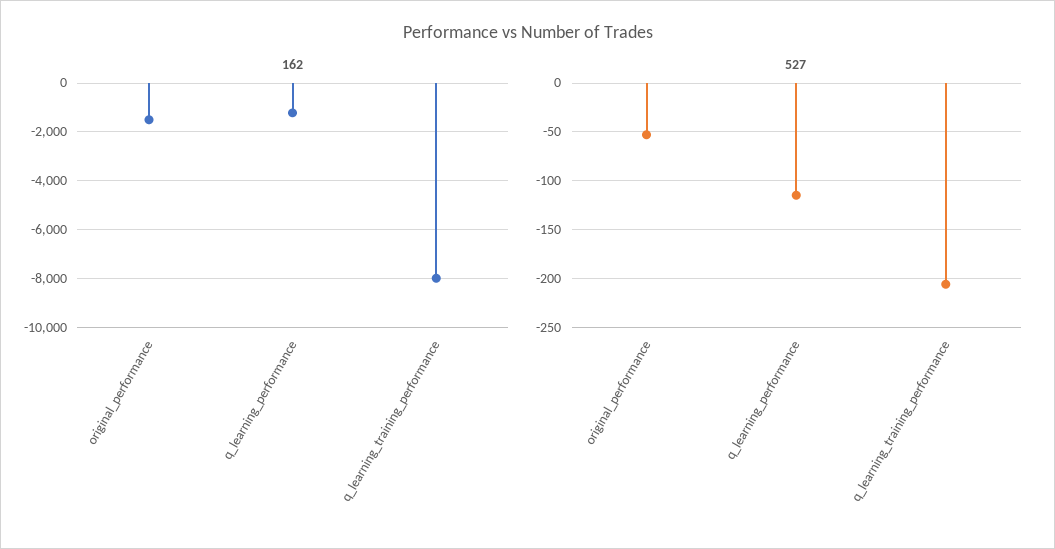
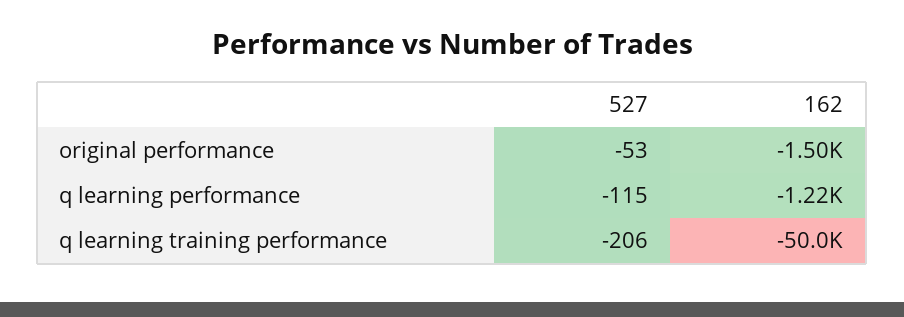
  {
    "162": {
      "original_performance": -1500,
      "q_learning_performance": -1220,
-     "q_learning_training_performance": -8000
+     "q_learning_training_performance": -50000
    },
    "527": {
      "original_performance": -53,
      "q_learning_performance": -115,
      "q_learning_training_performance": -206
    }
  }

